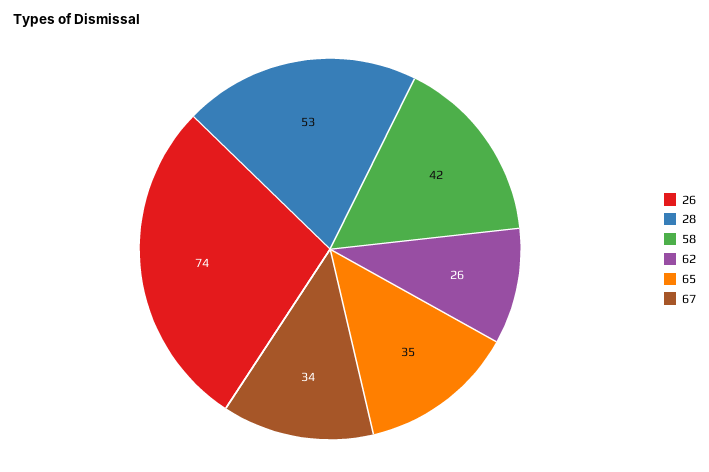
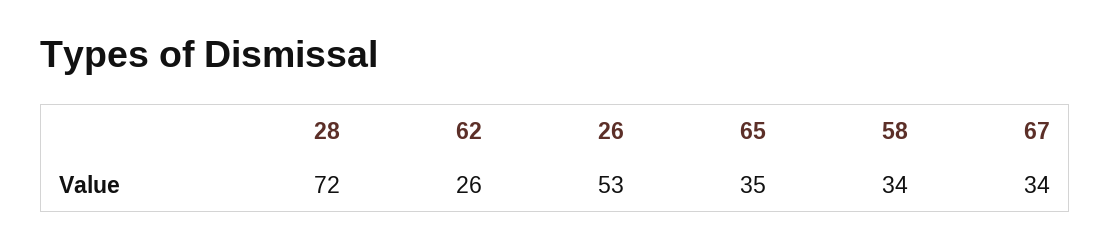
  {
-   "26": 74,
+   "26": 53,
-   "28": 53,
+   "28": 72,
-   "58": 42,
+   "58": 34,
    "62": 26,
    "65": 35,
    "67": 34
  }

